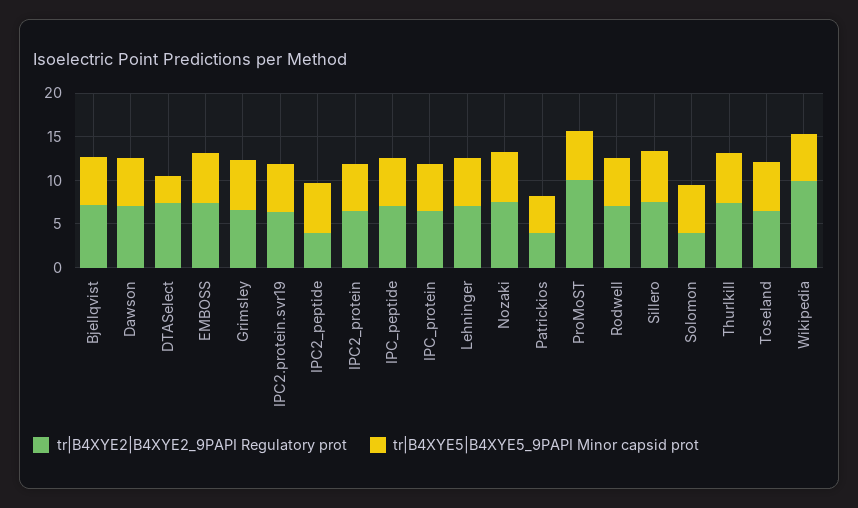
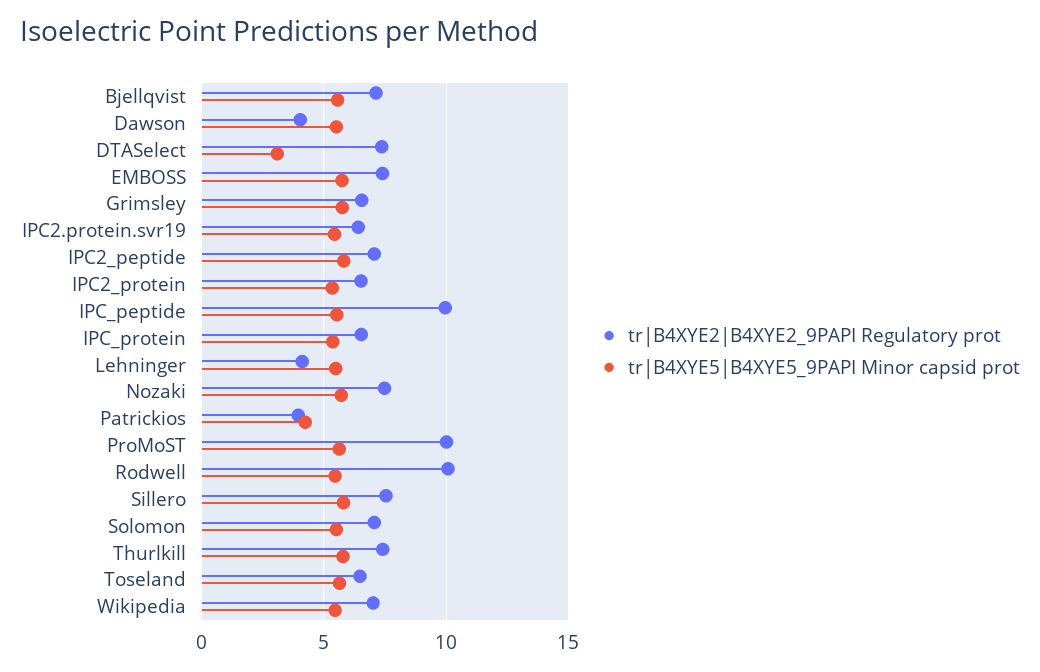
  {
    "tr|B4XYE2|B4XYE2_9PAPI Regulatory prot": {
      "Bjellqvist": 7,
-     "Dawson": 7,
+     "Dawson": 4,
      "DTASelect": 7.5,
      "EMBOSS": 7.5,
      "Grimsley": 6.5,
      "IPC2.protein.svr19": 6.5,
-     "IPC2_peptide": 4,
+     "IPC2_peptide": 7,
      "IPC2_protein": 6.5,
-     "IPC_peptide": 7,
+     "IPC_peptide": 10,
      "IPC_protein": 6.5,
-     "Lehninger": 7,
+     "Lehninger": 4,
      "Nozaki": 7.5,
      "Patrickios": 4,
      "ProMoST": 10,
-     "Rodwell": 7,
+     "Rodwell": 10,
      "Sillero": 7.5,
-     "Solomon": 4,
+     "Solomon": 7,
      "Thurlkill": 7.5,
      "Toseland": 6.5,
-     "Wikipedia": 10
+     "Wikipedia": 7
    },
    "tr|B4XYE5|B4XYE5_9PAPI Minor capsid prot": {
      "Bjellqvist": 5.5,
      "Dawson": 5.5,
      "DTASelect": 3,
      "EMBOSS": 5.5,
      "Grimsley": 6,
      "IPC2.protein.svr19": 5.5,
      "IPC2_peptide": 6,
      "IPC2_protein": 5.5,
      "IPC_peptide": 5.5,
      "IPC_protein": 5.5,
      "Lehninger": 5.5,
      "Nozaki": 5.5,
      "Patrickios": 4,
      "ProMoST": 5.5,
      "Rodwell": 5.5,
      "Sillero": 6,
      "Solomon": 5.5,
      "Thurlkill": 6,
      "Toseland": 5.5,
      "Wikipedia": 5.5
    }
  }

